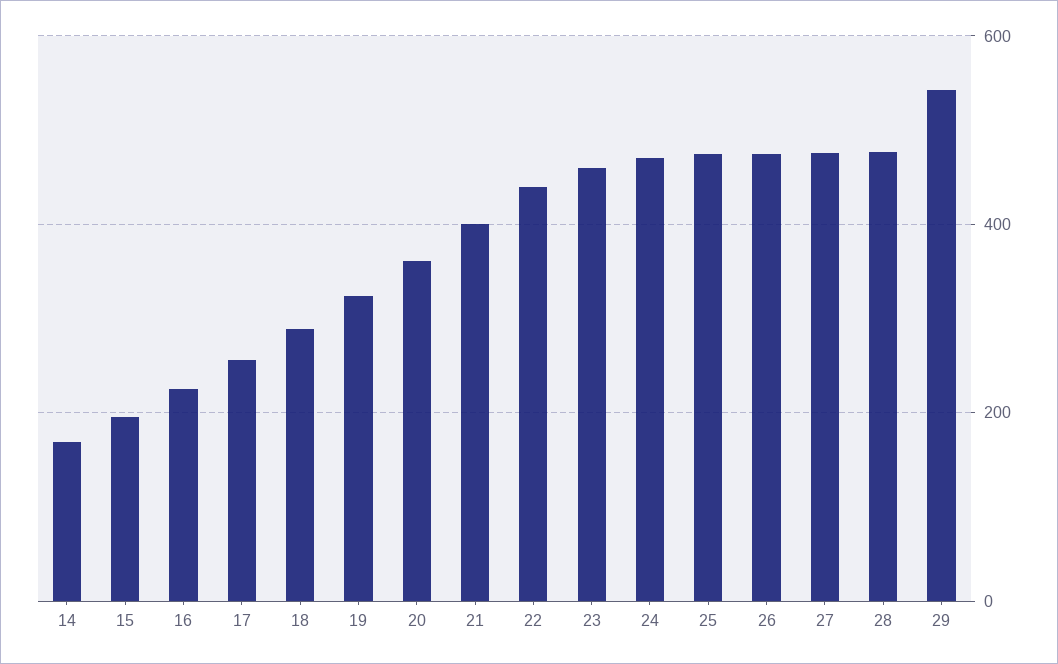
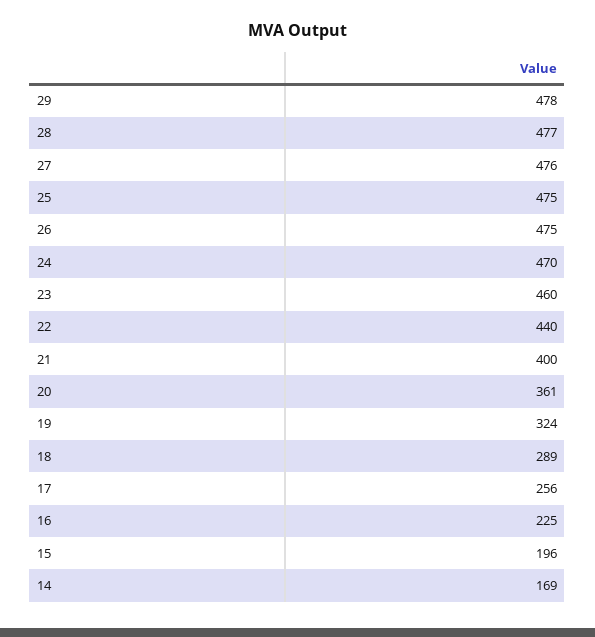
  {
    "14": 169,
    "15": 196,
    "16": 225,
    "17": 256,
    "18": 289,
    "19": 324,
    "20": 361,
    "21": 400,
    "22": 440,
    "23": 460,
    "24": 470,
    "25": 475,
    "26": 475,
    "27": 476,
    "28": 477,
-   "29": 540
+   "29": 478
  }

